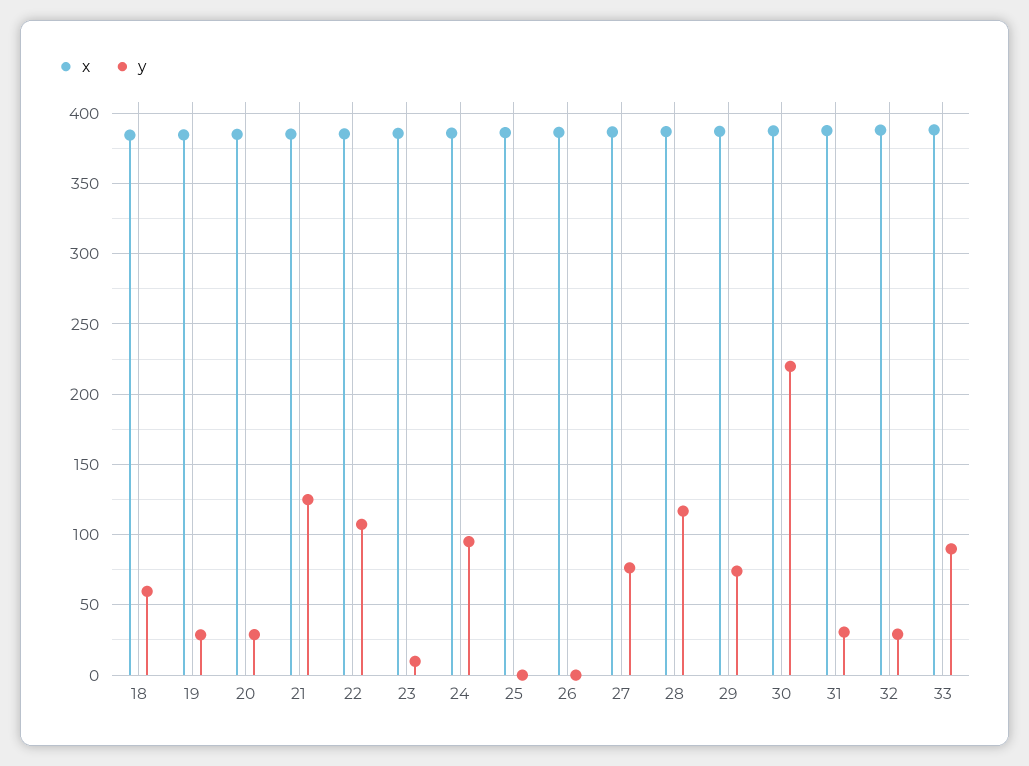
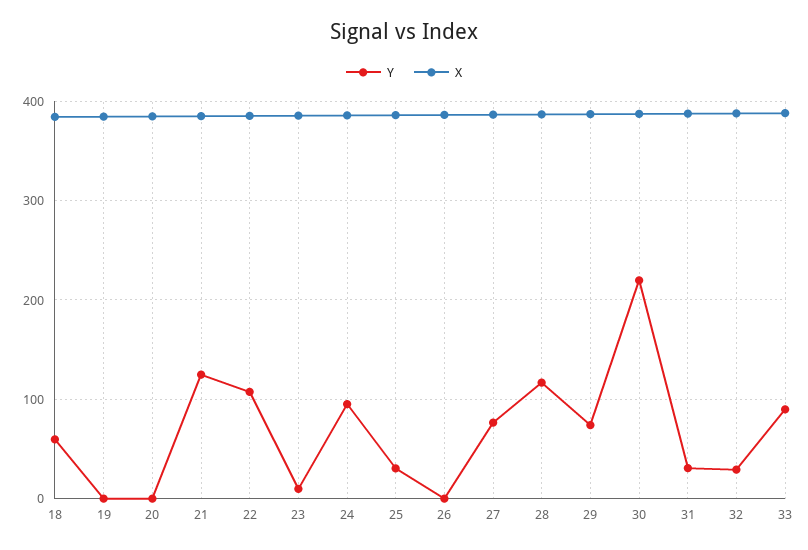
  {
    "x": {
      "18": 385,
      "19": 385,
      "20": 385,
      "21": 385,
      "22": 385,
      "23": 385,
      "24": 385,
      "25": 385,
      "26": 385,
      "27": 385,
      "28": 385,
      "29": 385,
      "30": 390,
      "31": 390,
      "32": 390,
      "33": 390
    },
    "y": {
      "18": 60,
-     "19": 30,
+     "19": 0,
-     "20": 30,
+     "20": 0,
      "21": 125,
      "22": 105,
      "23": 10,
      "24": 95,
-     "25": 0,
+     "25": 30,
      "26": 0,
      "27": 75,
      "28": 115,
      "29": 75,
      "30": 220,
      "31": 30,
      "32": 30,
      "33": 90
    }
  }

